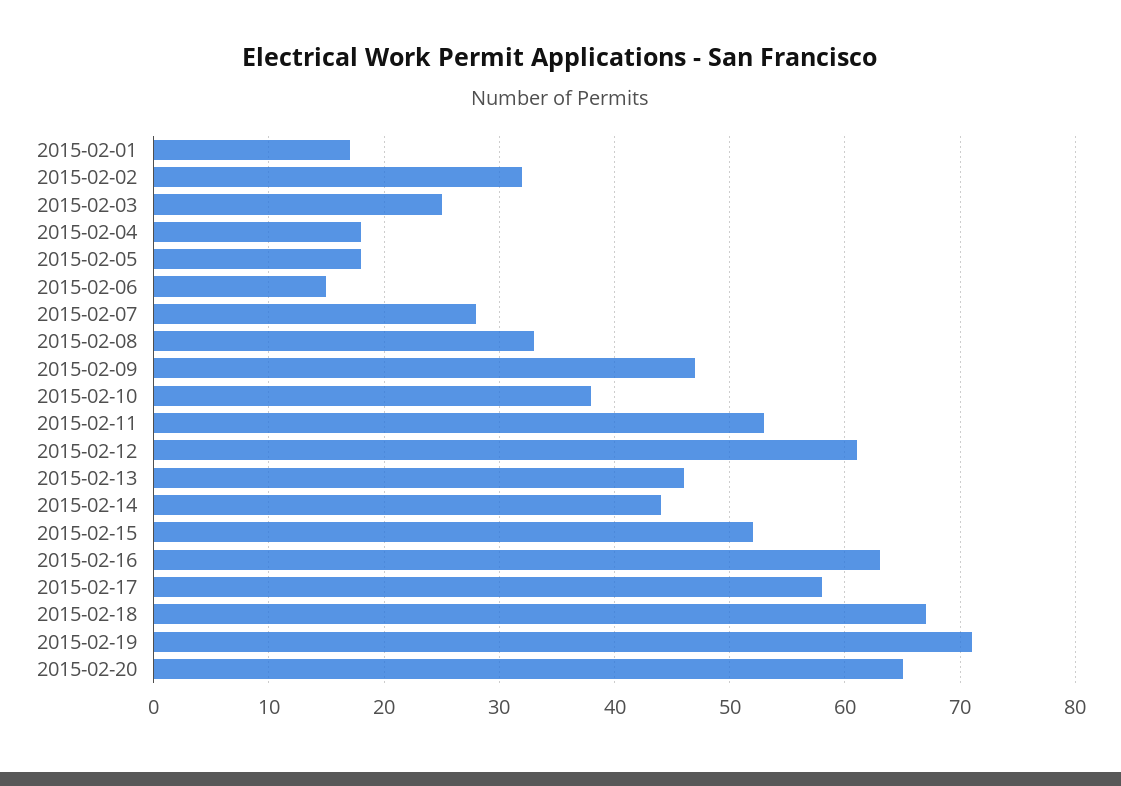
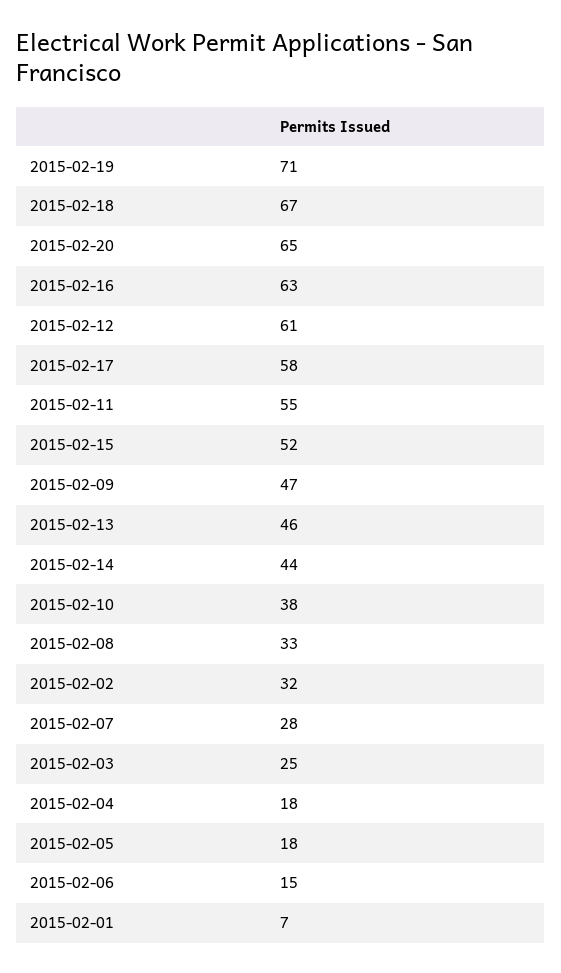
  {
-   "2015-02-01": 17,
+   "2015-02-01": 7,
    "2015-02-02": 32,
    "2015-02-03": 25,
    "2015-02-04": 18,
    "2015-02-05": 18,
    "2015-02-06": 15,
    "2015-02-07": 28,
    "2015-02-08": 33,
    "2015-02-09": 47,
    "2015-02-10": 38,
-   "2015-02-11": 53,
+   "2015-02-11": 55,
    "2015-02-12": 61,
    "2015-02-13": 46,
    "2015-02-14": 44,
    "2015-02-15": 52,
    "2015-02-16": 63,
    "2015-02-17": 58,
    "2015-02-18": 67,
    "2015-02-19": 71,
    "2015-02-20": 65
  }

